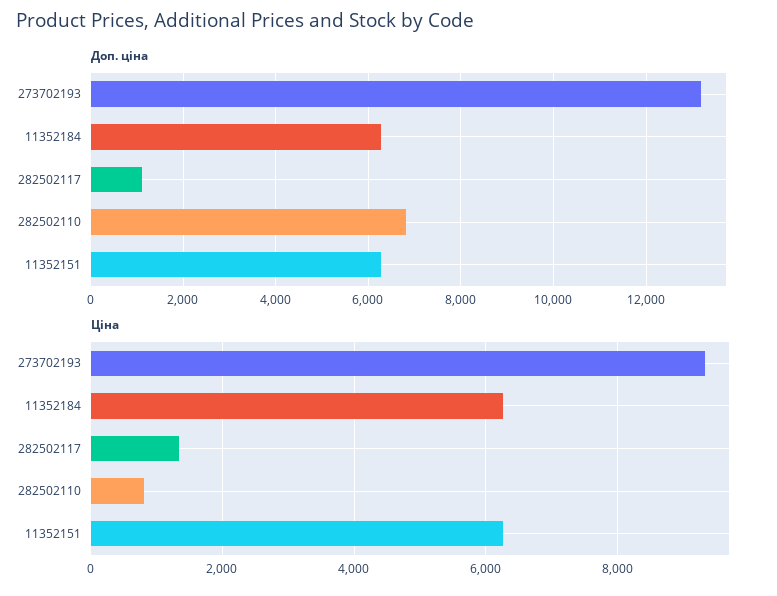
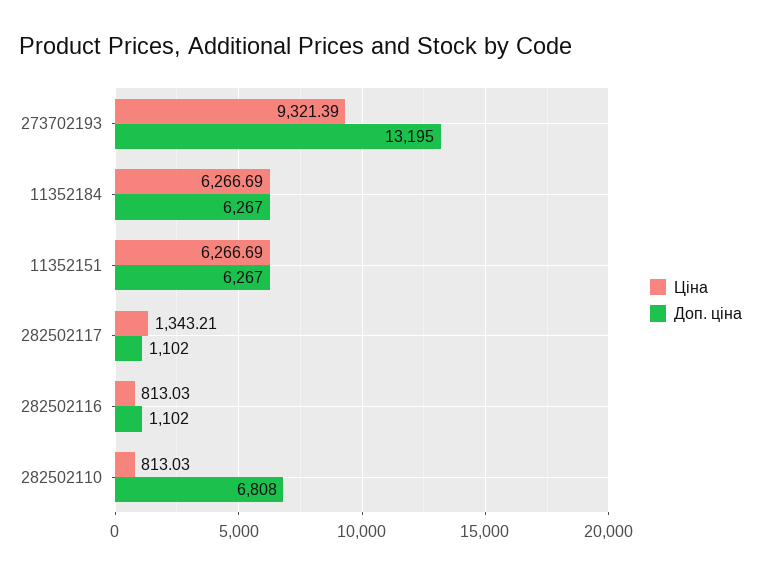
  {
    "Доп. ціна": {
      "273702193": 13195,
      "11352184": 6267,
      "282502117": 1102,
      "282502110": 6808,
-     "11352151": 6267
+     "11352151": 6267,
+     "282502116": 1102
    },
    "Ціна": {
      "273702193": 9321.39,
      "11352184": 6266.69,
      "282502117": 1343.21,
      "282502110": 813.03,
-     "11352151": 6266.69
+     "11352151": 6266.69,
+     "282502116": 813.03
    }
  }

